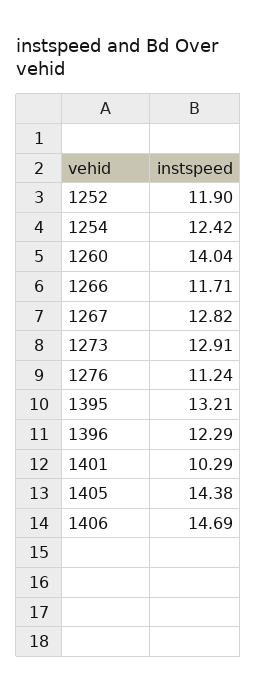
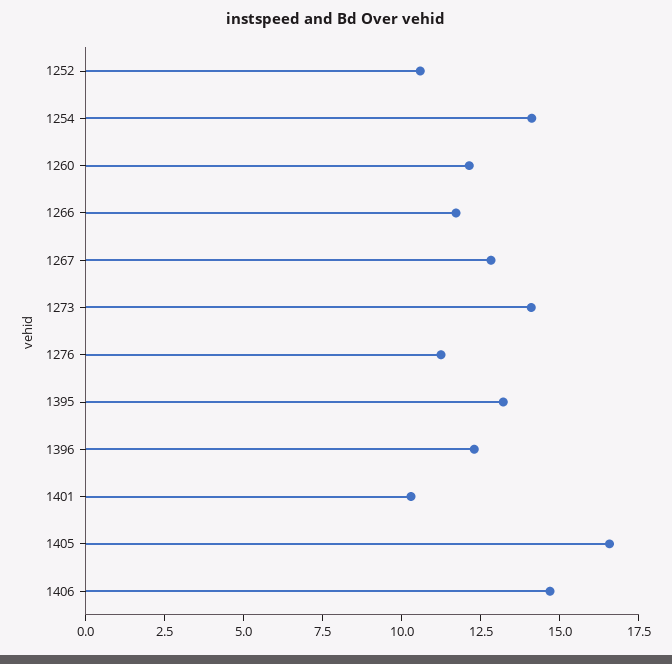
  {
-   "1252": 11.9,
+   "1252": 10.5,
-   "1254": 12.42,
+   "1254": 14,
-   "1260": 14.04,
+   "1260": 12,
    "1266": 11.71,
    "1267": 12.82,
-   "1273": 12.91,
+   "1273": 14,
    "1276": 11.24,
    "1395": 13.21,
    "1396": 12.29,
    "1401": 10.29,
-   "1405": 14.38,
+   "1405": 16.5,
    "1406": 14.69
  }

